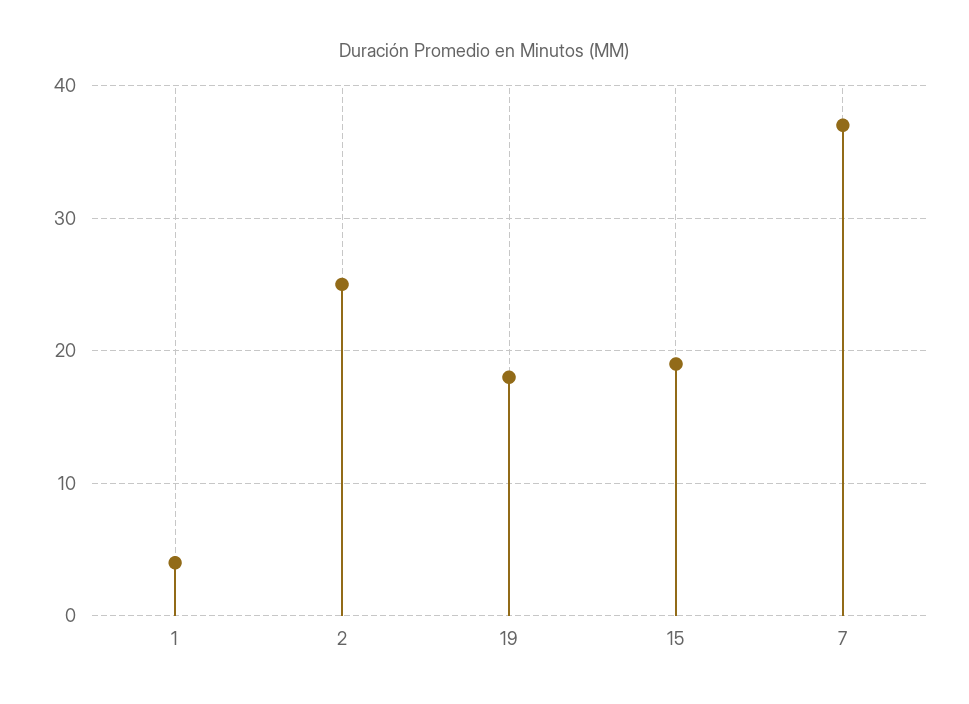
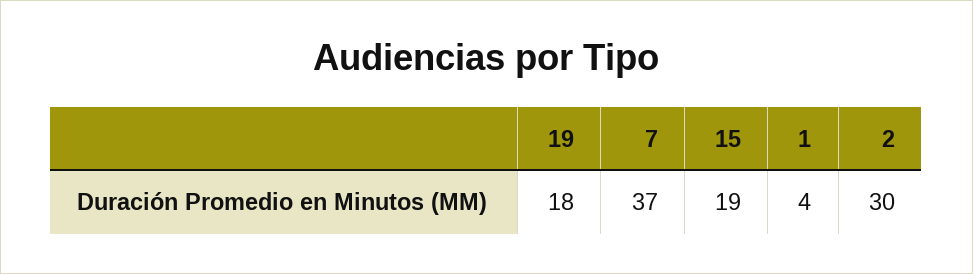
  {
    "1": 4,
-   "2": 25,
+   "2": 30,
    "19": 18,
    "15": 19,
    "7": 37
  }

